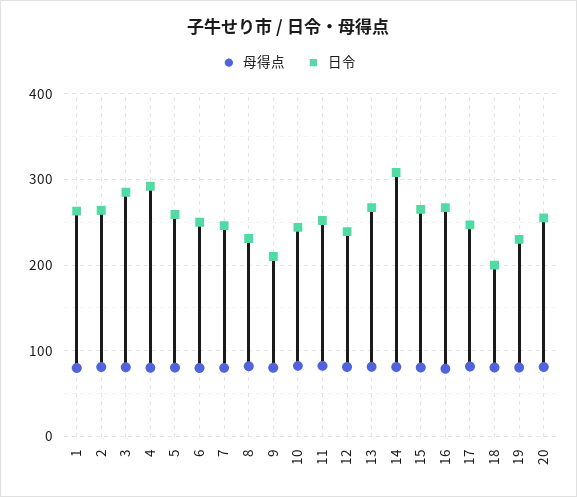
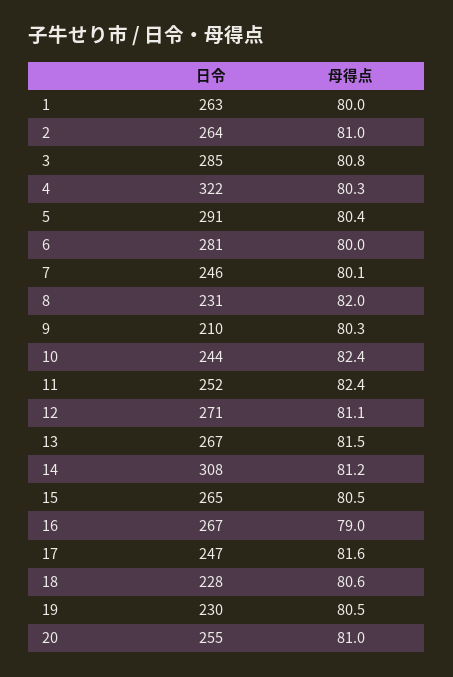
  {
    "母得点": {
      "1": 80,
      "2": 81,
      "3": 80.8,
      "4": 80.3,
      "5": 80.4,
      "6": 80,
      "7": 80.1,
      "8": 82,
      "9": 80.3,
      "10": 82.4,
      "11": 82.4,
      "12": 81.1,
      "13": 81.5,
      "14": 81.2,
      "15": 80.5,
      "16": 79,
      "17": 81.6,
      "18": 80.6,
      "19": 80.5,
      "20": 81
    },
    "日令": {
      "1": 263,
      "2": 264,
      "3": 285,
-     "4": 290,
+     "4": 322,
-     "5": 260,
+     "5": 291,
-     "6": 250,
+     "6": 281,
      "7": 246,
      "8": 231,
      "9": 210,
      "10": 244,
      "11": 252,
-     "12": 240,
+     "12": 271,
      "13": 267,
      "14": 308,
      "15": 265,
      "16": 267,
      "17": 247,
-     "18": 200,
+     "18": 228,
      "19": 230,
      "20": 255
    }
  }

